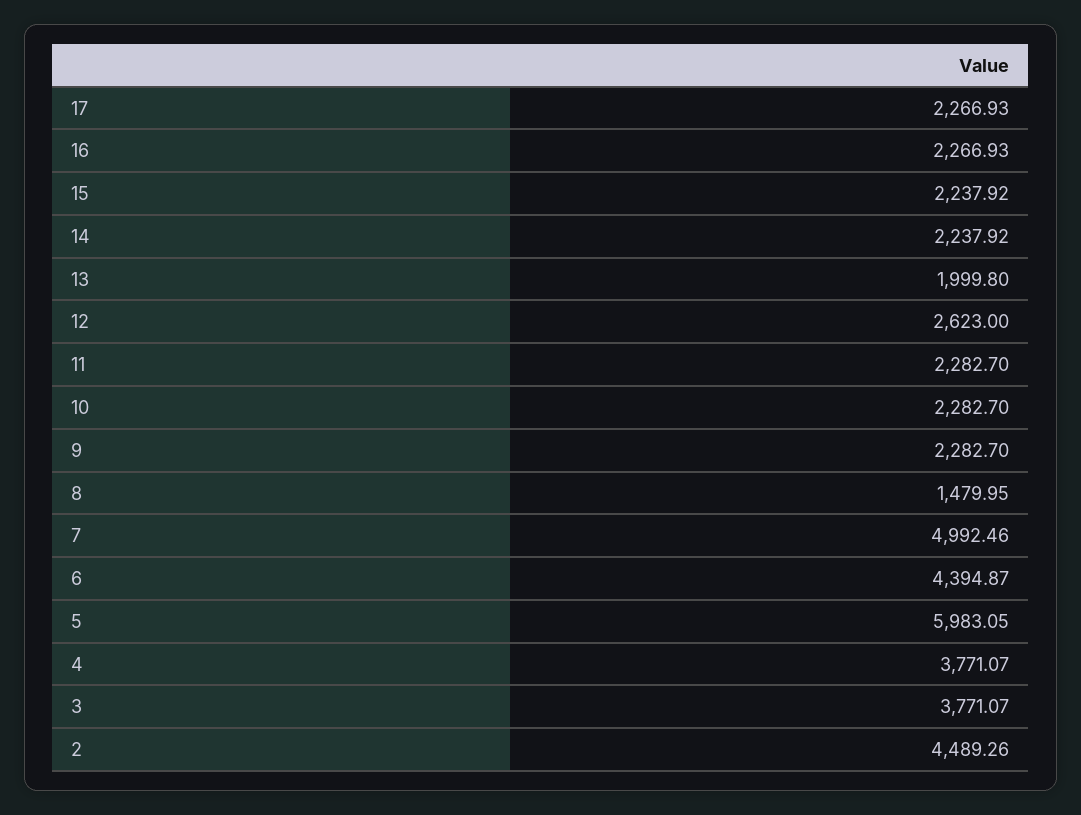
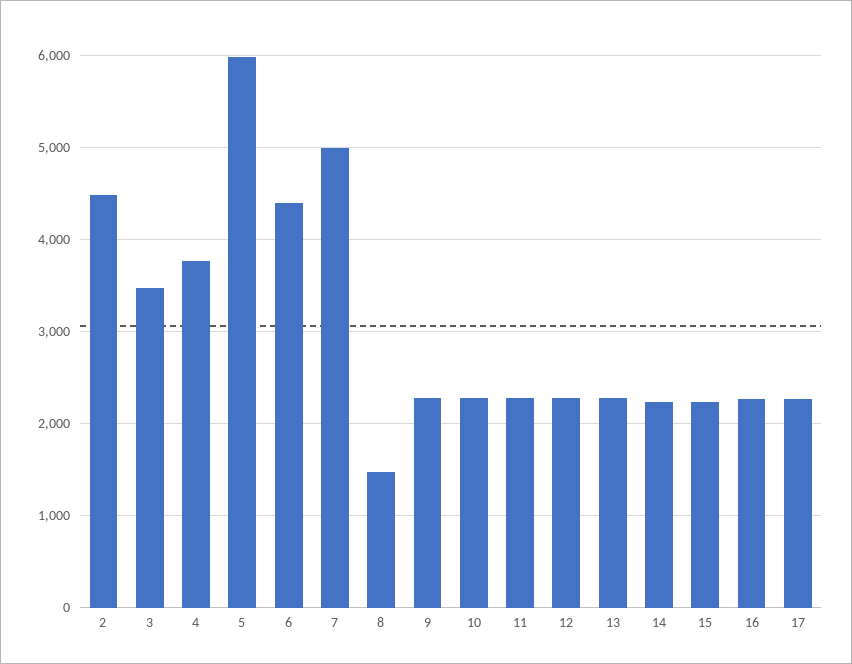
  {
    "17": 2266.93,
    "16": 2266.93,
    "15": 2237.92,
    "14": 2237.92,
-   "13": 1999.8,
+   "13": 2300,
-   "12": 2623,
+   "12": 2300,
    "11": 2282.7,
    "10": 2282.7,
    "9": 2282.7,
    "8": 1479.95,
    "7": 4992.46,
    "6": 4394.87,
    "5": 5983.05,
    "4": 3771.07,
-   "3": 3771.07,
+   "3": 3500,
    "2": 4489.26
  }

